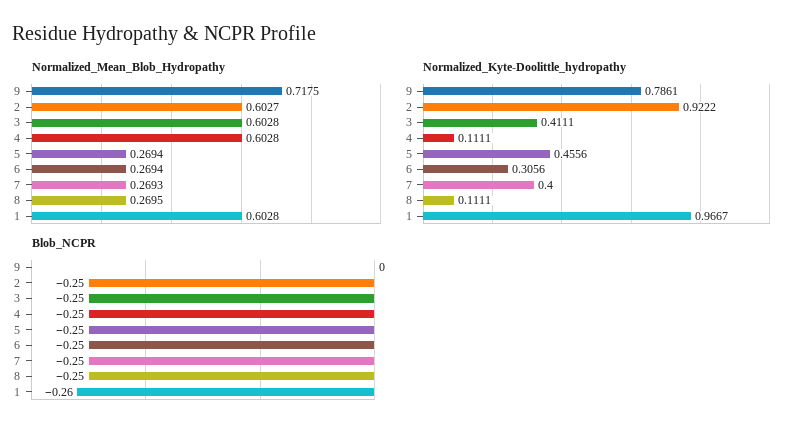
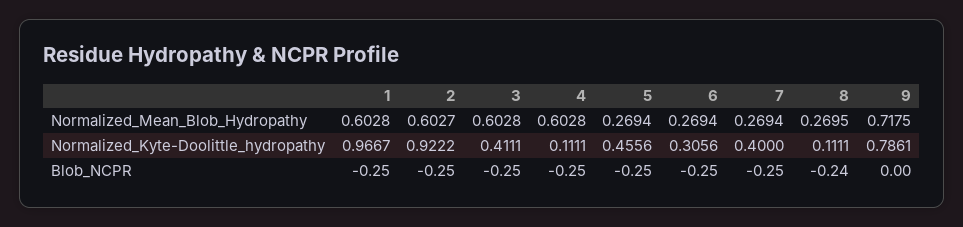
  {
    "Normalized_Mean_Blob_Hydropathy": {
      "9": 0.7175,
      "2": 0.6027,
      "3": 0.6028,
      "4": 0.6028,
      "5": 0.2694,
      "6": 0.2694,
-     "7": 0.2693,
+     "7": 0.2694,
      "8": 0.2695,
      "1": 0.6028
    },
    "Normalized_Kyte-Doolittle_hydropathy": {
      "9": 0.7861,
      "2": 0.9222,
      "3": 0.4111,
      "4": 0.1111,
      "5": 0.4556,
      "6": 0.3056,
      "7": 0.4,
      "8": 0.1111,
      "1": 0.9667
    },
    "Blob_NCPR": {
      "9": 0,
      "2": -0.25,
      "3": -0.25,
      "4": -0.25,
      "5": -0.25,
      "6": -0.25,
      "7": -0.25,
-     "8": -0.25,
+     "8": -0.24,
-     "1": -0.26
+     "1": -0.25
    }
  }

